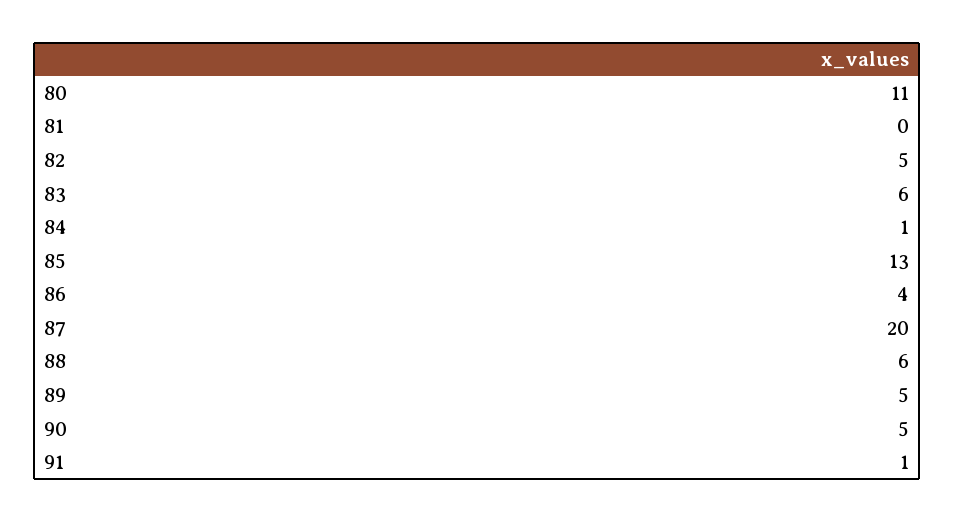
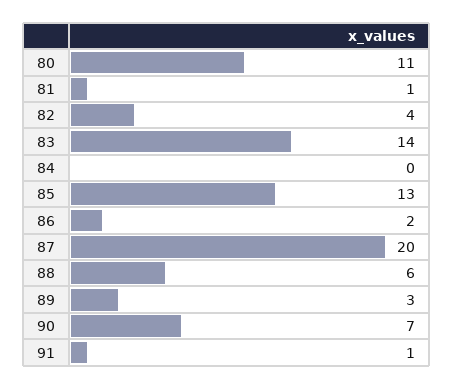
  {
    "80": 11,
-   "81": 0,
+   "81": 1,
-   "82": 5,
+   "82": 4,
-   "83": 6,
+   "83": 14,
-   "84": 1,
+   "84": 0,
    "85": 13,
-   "86": 4,
+   "86": 2,
    "87": 20,
    "88": 6,
-   "89": 5,
+   "89": 3,
-   "90": 5,
+   "90": 7,
    "91": 1
  }

